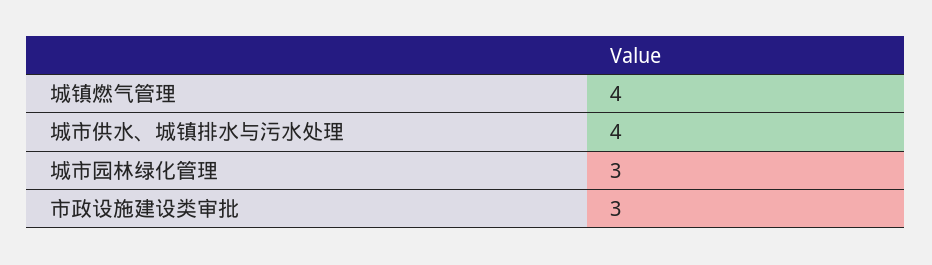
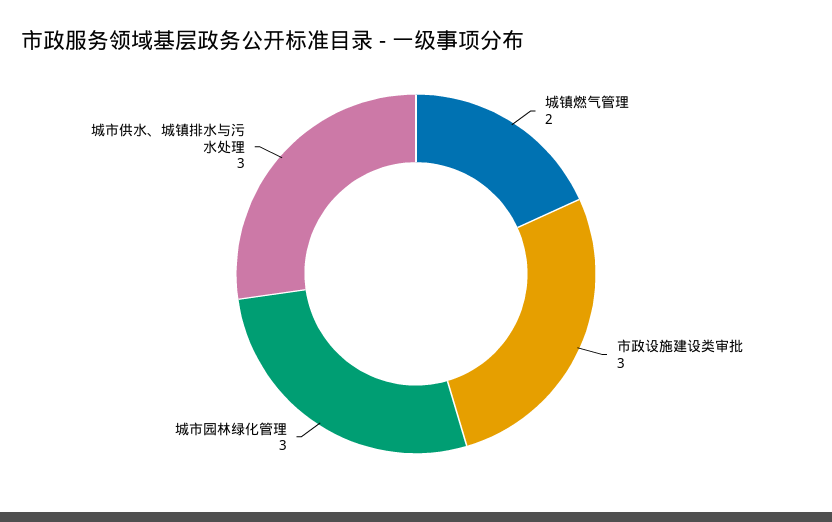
  {
-   "城镇燃气管理": 4,
+   "城镇燃气管理": 2,
-   "城市供水、城镇排水与污水处理": 4,
+   "城市供水、城镇排水与污水处理": 3,
    "城市园林绿化管理": 3,
    "市政设施建设类审批": 3
  }

